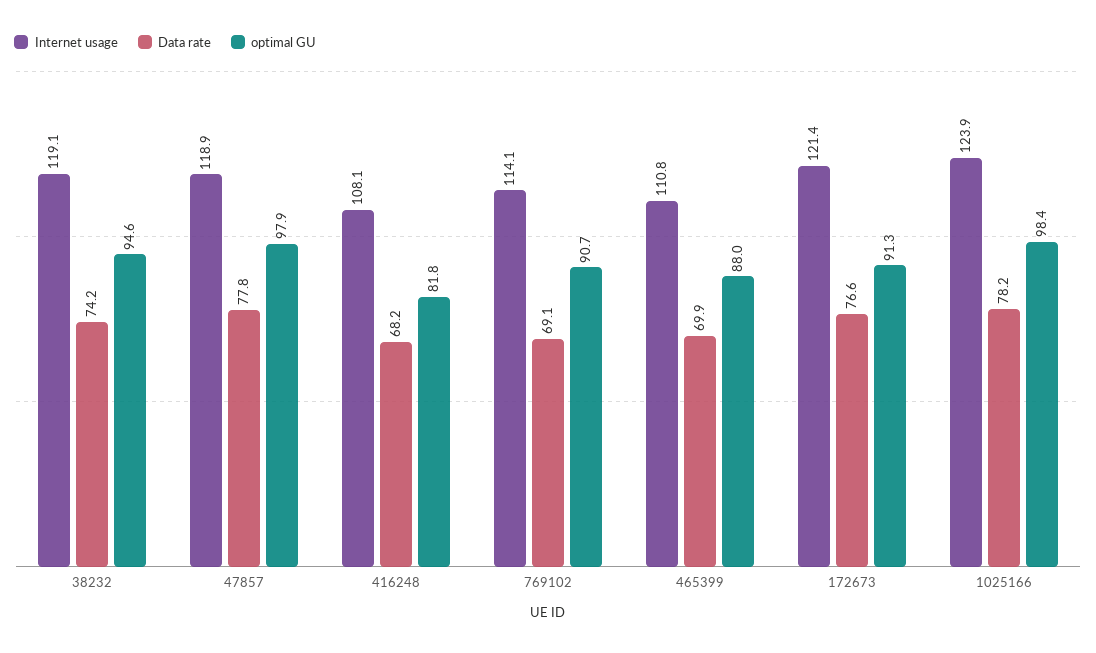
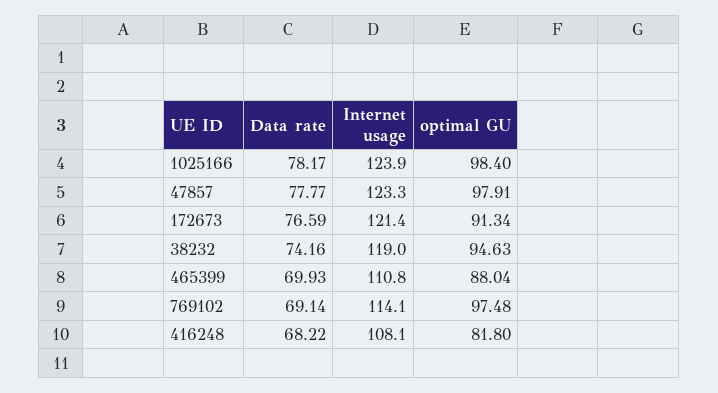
  {
    "Internet usage": {
-     "38232": 119.1,
+     "38232": 119,
-     "47857": 118.9,
+     "47857": 123.3,
      "416248": 108.1,
      "769102": 114.1,
      "465399": 110.8,
      "172673": 121.4,
      "1025166": 123.9
    },
    "Data rate": {
      "38232": 74.16,
      "47857": 77.77,
      "416248": 68.22,
      "769102": 69.14,
      "465399": 69.93,
      "172673": 76.59,
      "1025166": 78.17
    },
    "optimal GU": {
      "38232": 94.63,
      "47857": 97.91,
      "416248": 81.8,
-     "769102": 90.7,
+     "769102": 97.48,
      "465399": 88.04,
      "172673": 91.34,
      "1025166": 98.4
    }
  }

